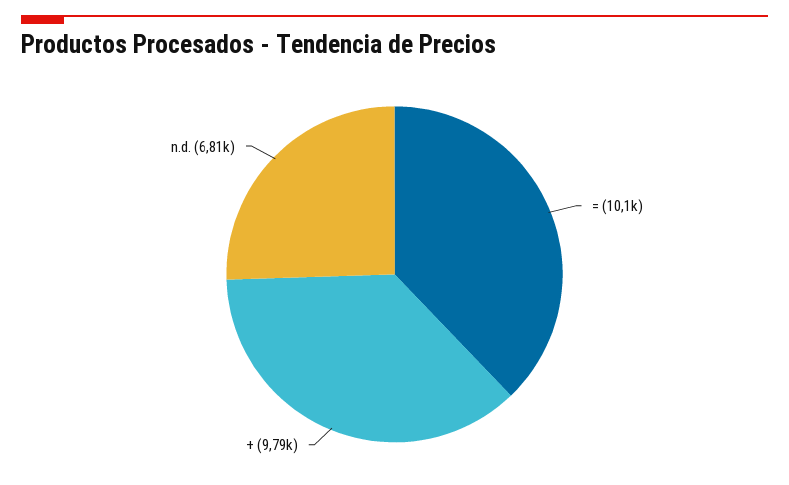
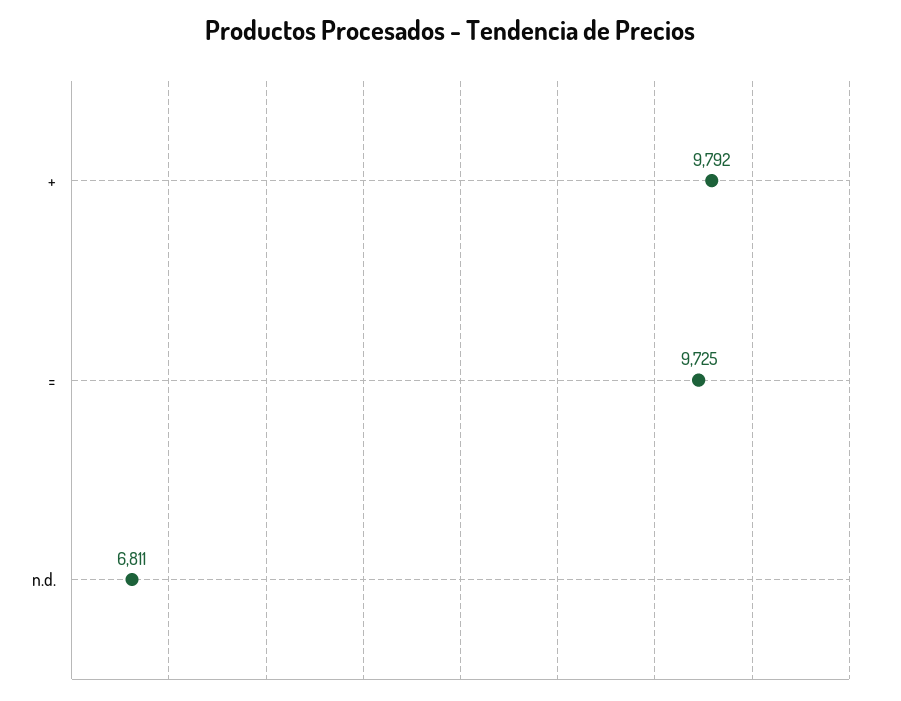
  {
-   "=": 10100,
+   "=": 9725,
    "+": 9792,
    "n.d.": 6811
  }

